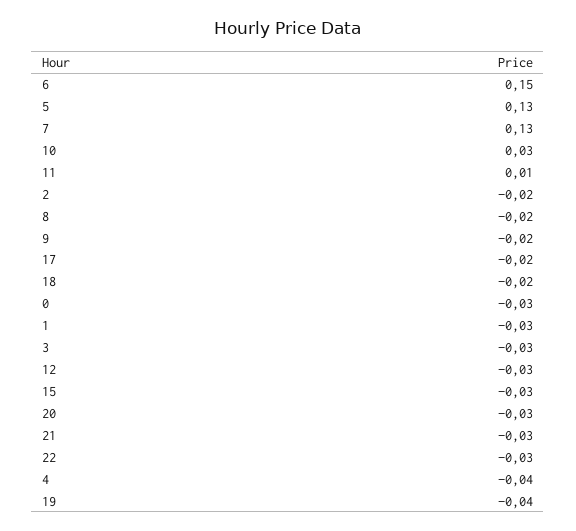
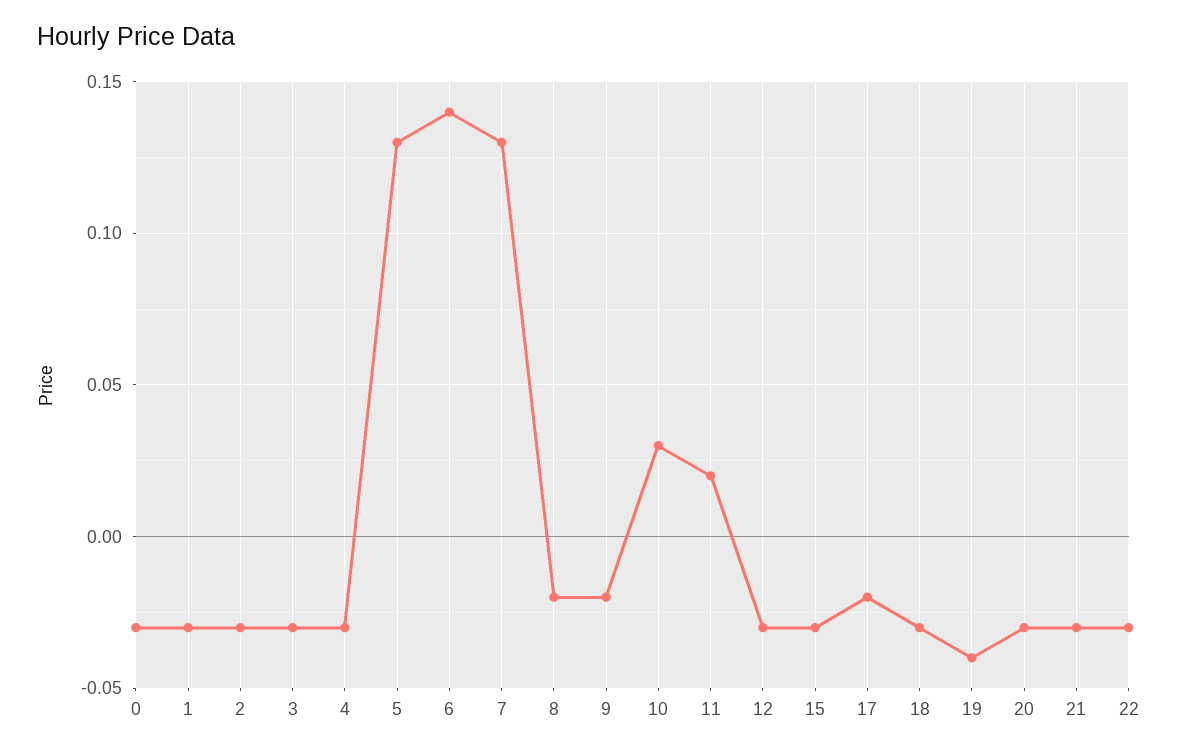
  {
-   "6": 0.15,
+   "6": 0.14,
    "5": 0.13,
    "7": 0.13,
    "10": 0.03,
-   "11": 0.01,
+   "11": 0.02,
-   "2": -0.02,
+   "2": -0.03,
    "8": -0.02,
    "9": -0.02,
    "17": -0.02,
-   "18": -0.02,
+   "18": -0.03,
    "0": -0.03,
    "1": -0.03,
    "3": -0.03,
    "12": -0.03,
    "15": -0.03,
    "20": -0.03,
    "21": -0.03,
    "22": -0.03,
-   "4": -0.04,
+   "4": -0.03,
    "19": -0.04
  }

